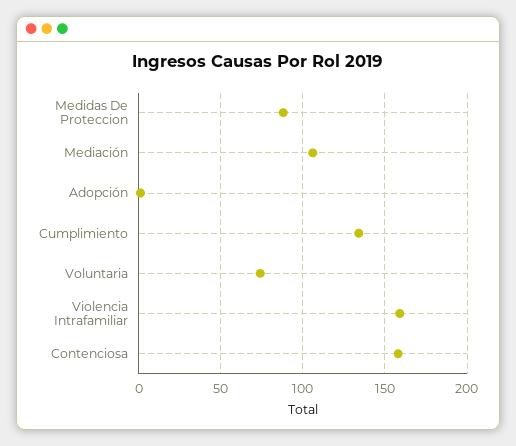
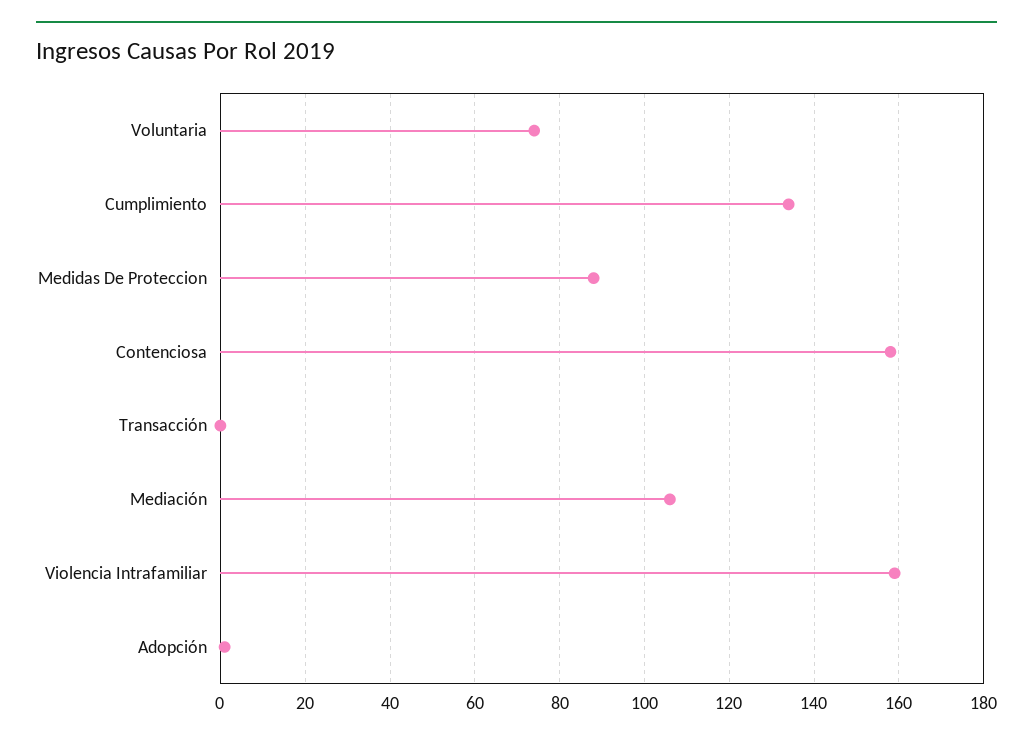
  {
    "Medidas De Proteccion": 90,
    "Mediación": 105,
    "Adopción": 0,
    "Cumplimiento": 135,
    "Voluntaria": 75,
    "Violencia Intrafamiliar": 160,
-   "Contenciosa": 160
+   "Contenciosa": 160,
+   "Transacción": 0
  }

